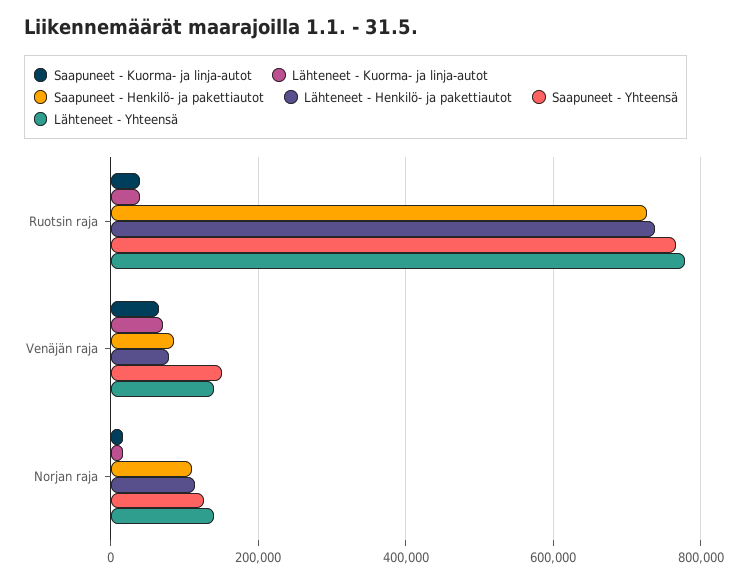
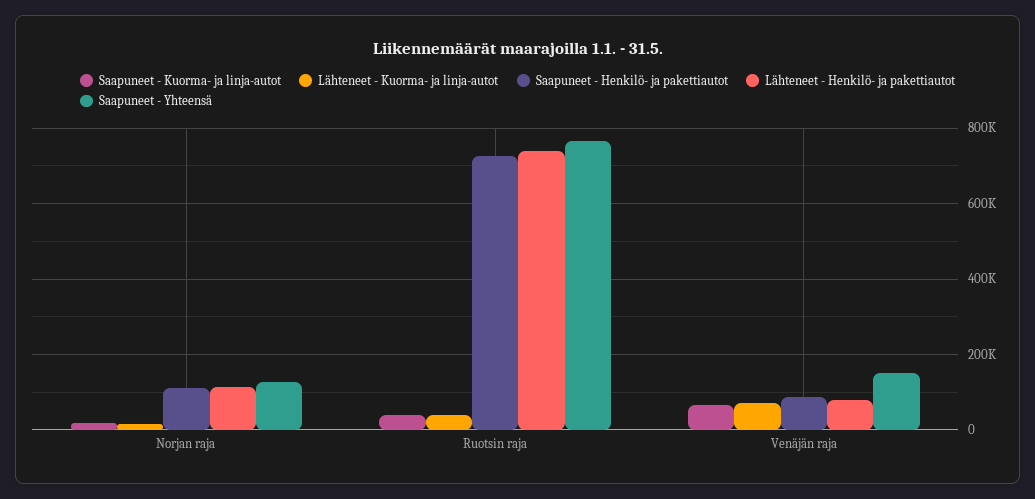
  {
    "Saapuneet - Kuorma- ja linja-autot": {
      "Ruotsin raja": 40000,
      "Venäjän raja": 60000,
      "Norjan raja": 20000
    },
    "Lähteneet - Kuorma- ja linja-autot": {
      "Ruotsin raja": 40000,
      "Venäjän raja": 80000,
      "Norjan raja": 20000
    },
    "Saapuneet - Henkilö- ja pakettiautot": {
      "Ruotsin raja": 720000,
      "Venäjän raja": 80000,
      "Norjan raja": 120000
    },
    "Lähteneet - Henkilö- ja pakettiautot": {
      "Ruotsin raja": 740000,
      "Venäjän raja": 80000,
      "Norjan raja": 120000
    },
    "Saapuneet - Yhteensä": {
      "Ruotsin raja": 760000,
      "Venäjän raja": 160000,
      "Norjan raja": 120000
-   },
+   }
-   "Lähteneet - Yhteensä": {
-     "Ruotsin raja": 780000,
-     "Venäjän raja": 140000,
-     "Norjan raja": 140000
-   }
  }

